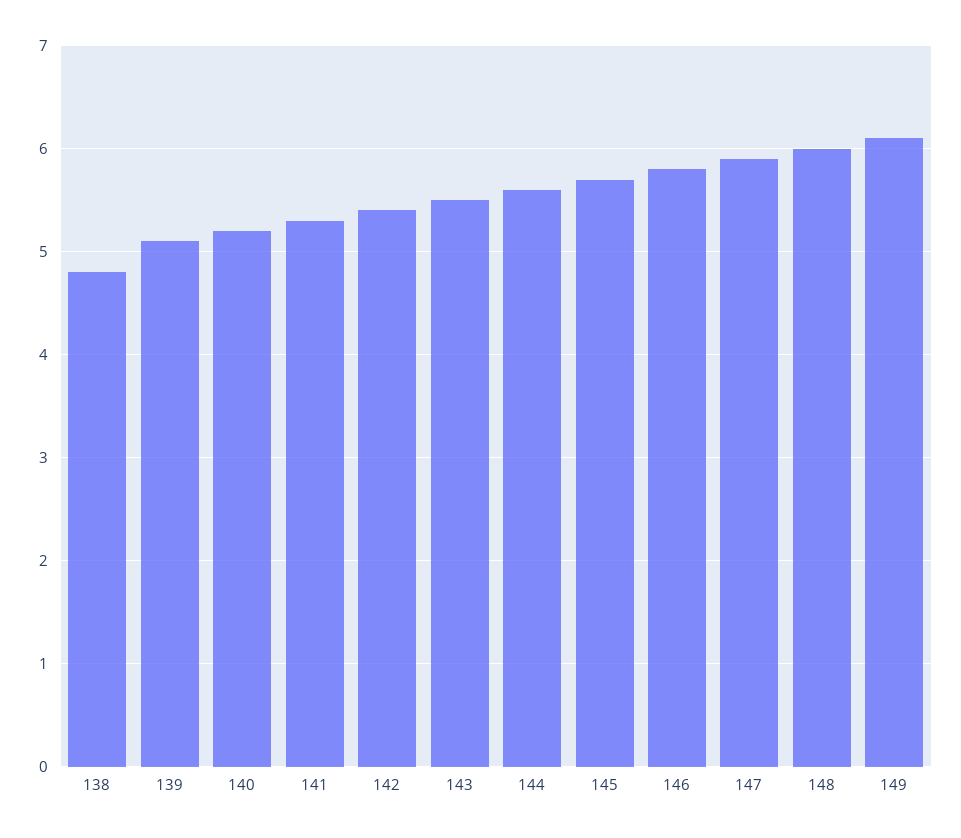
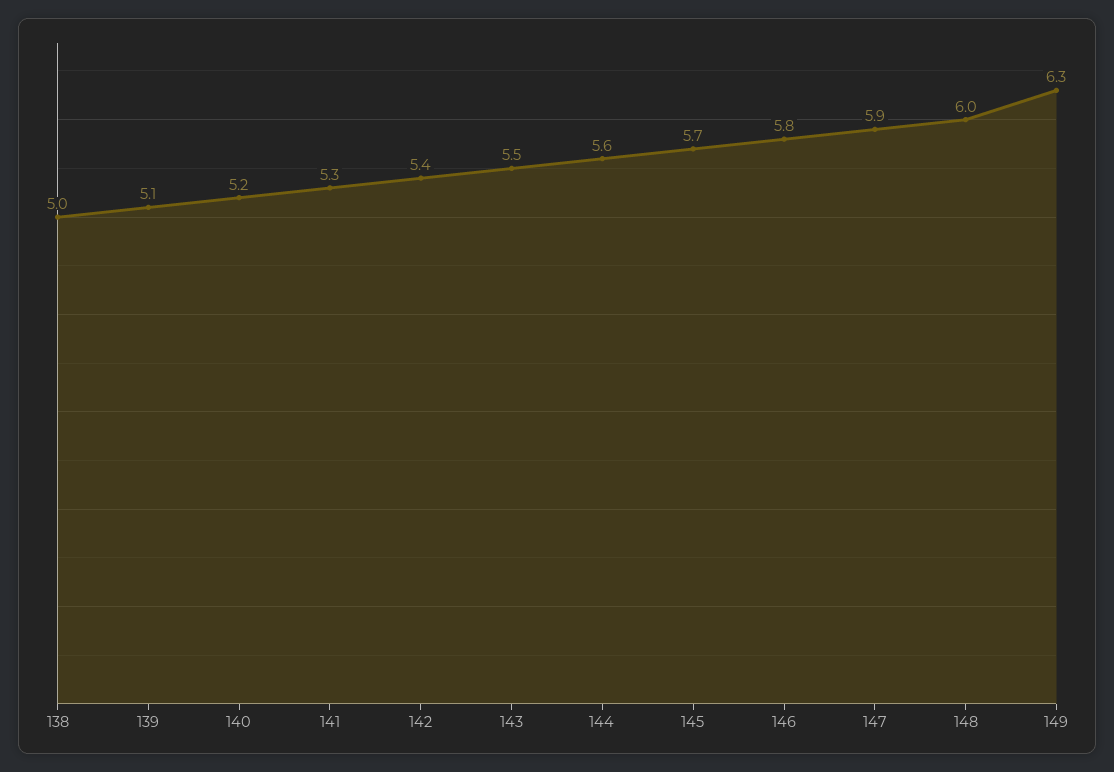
  {
-   "138": 4.8,
+   "138": 5,
    "139": 5.1,
    "140": 5.2,
    "141": 5.3,
    "142": 5.4,
    "143": 5.5,
    "144": 5.6,
    "145": 5.7,
    "146": 5.8,
    "147": 5.9,
    "148": 6,
-   "149": 6.1
+   "149": 6.3
  }

